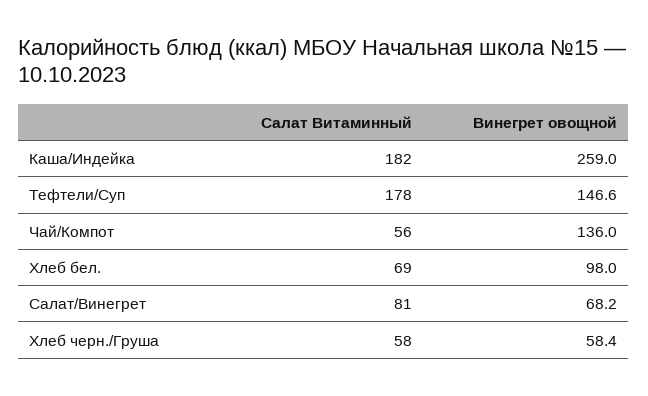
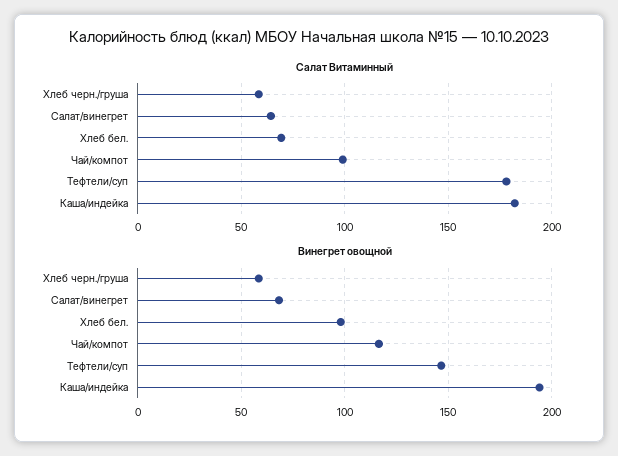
  {
    "Салат Витаминный": {
      "Каша/Индейка": 182,
      "Тефтели/Суп": 178,
-     "Чай/Компот": 56,
+     "Чай/Компот": 100,
      "Хлеб бел.": 69,
-     "Салат/Винегрет": 81,
+     "Салат/Винегрет": 65,
      "Хлеб черн./Груша": 58
    },
    "Винегрет овощной": {
-     "Каша/Индейка": 259,
+     "Каша/Индейка": 195,
      "Тефтели/Суп": 146.6,
-     "Чай/Компот": 136,
+     "Чай/Компот": 115,
      "Хлеб бел.": 98,
      "Салат/Винегрет": 68.2,
      "Хлеб черн./Груша": 58.4
    }
  }

